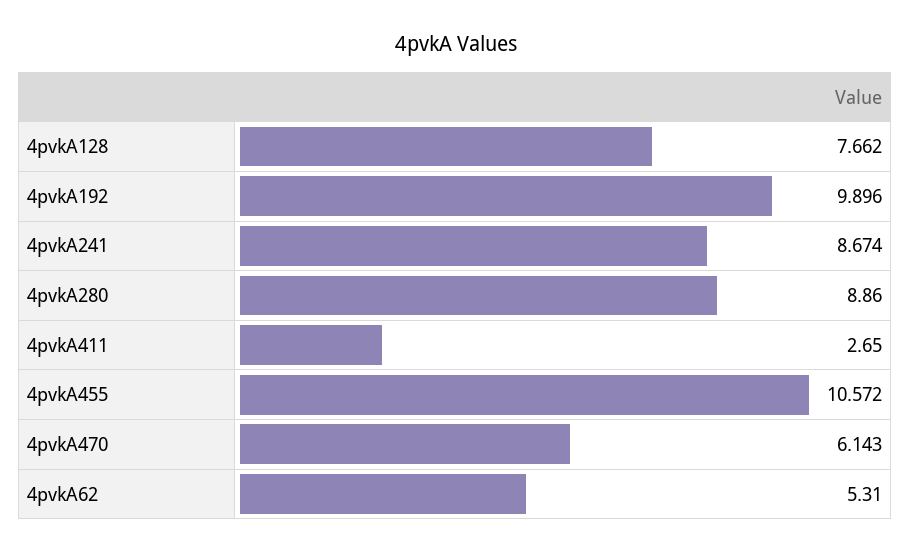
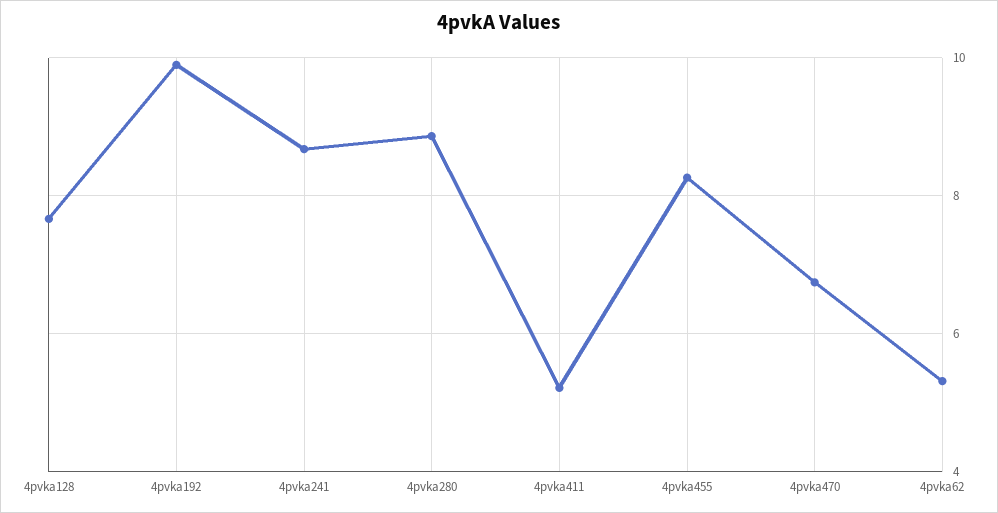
  {
    "4pvkA128": 7.662,
    "4pvkA192": 9.896,
    "4pvkA241": 8.674,
    "4pvkA280": 8.86,
-   "4pvkA411": 2.65,
+   "4pvkA411": 5.2,
-   "4pvkA455": 10.572,
+   "4pvkA455": 8.2,
-   "4pvkA470": 6.143,
+   "4pvkA470": 6.8,
    "4pvkA62": 5.31
  }

